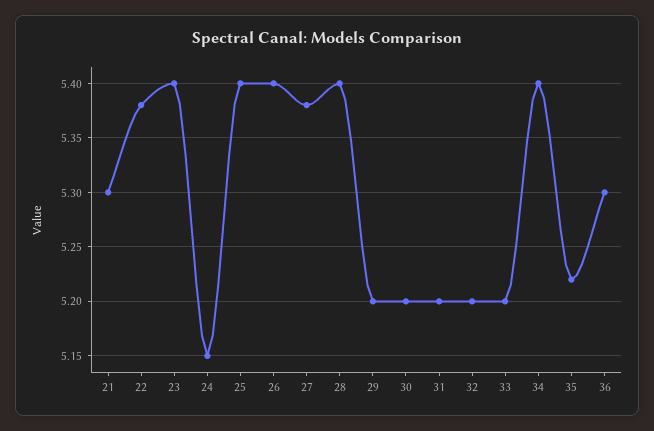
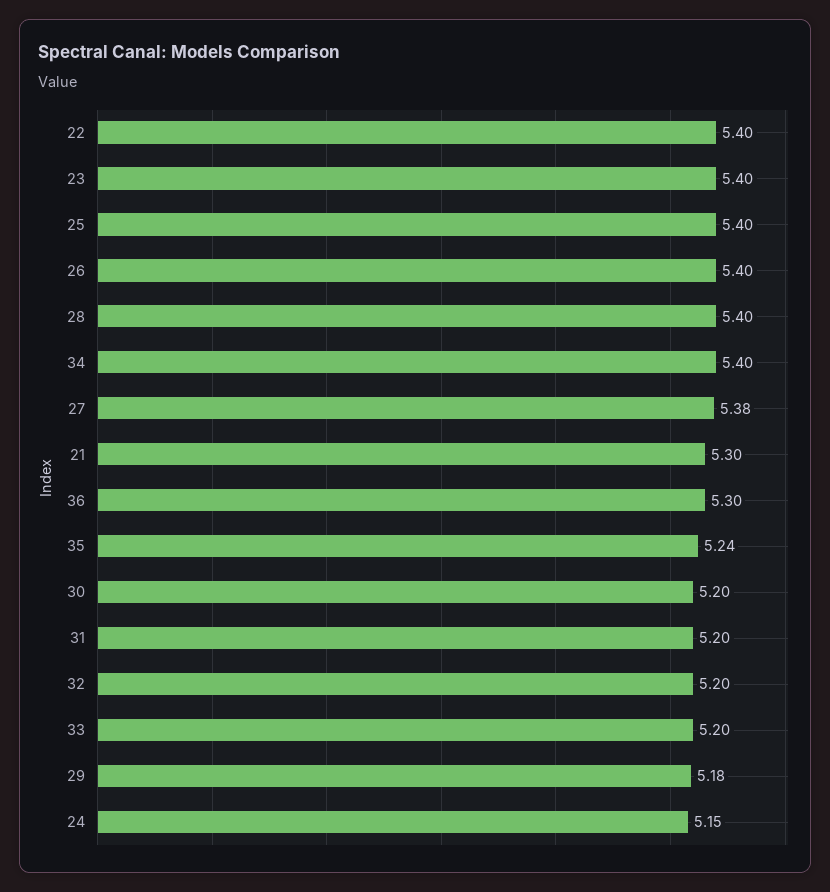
  {
    "21": 5.3,
-   "22": 5.38,
+   "22": 5.4,
    "23": 5.4,
    "24": 5.15,
    "25": 5.4,
    "26": 5.4,
    "27": 5.38,
    "28": 5.4,
-   "29": 5.2,
+   "29": 5.18,
    "30": 5.2,
    "31": 5.2,
    "32": 5.2,
    "33": 5.2,
    "34": 5.4,
-   "35": 5.22,
+   "35": 5.24,
    "36": 5.3
  }

